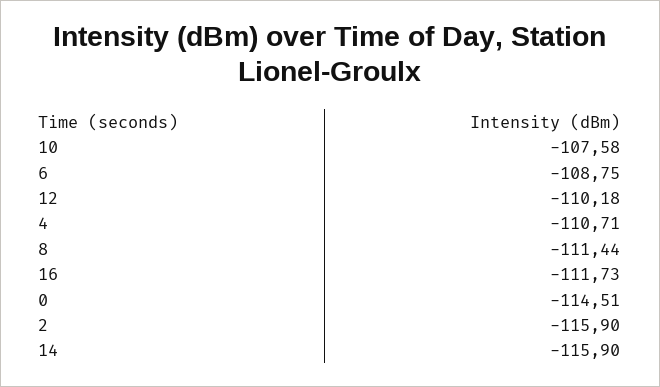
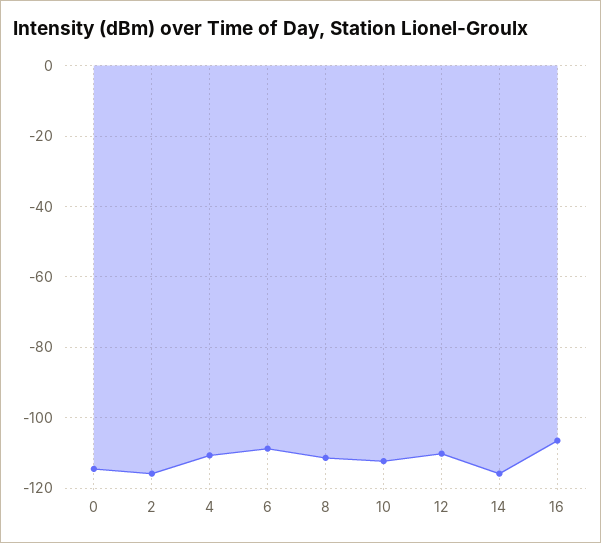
  {
-   "10": -107.58,
+   "10": -112,
    "6": -108.75,
    "12": -110.18,
    "4": -110.71,
    "8": -111.44,
-   "16": -111.73,
+   "16": -106,
    "0": -114.51,
    "2": -115.9,
    "14": -115.9
  }

